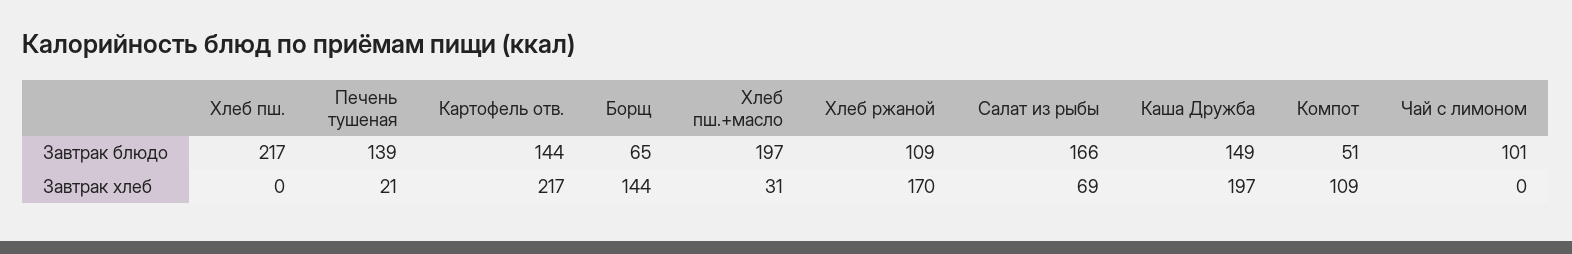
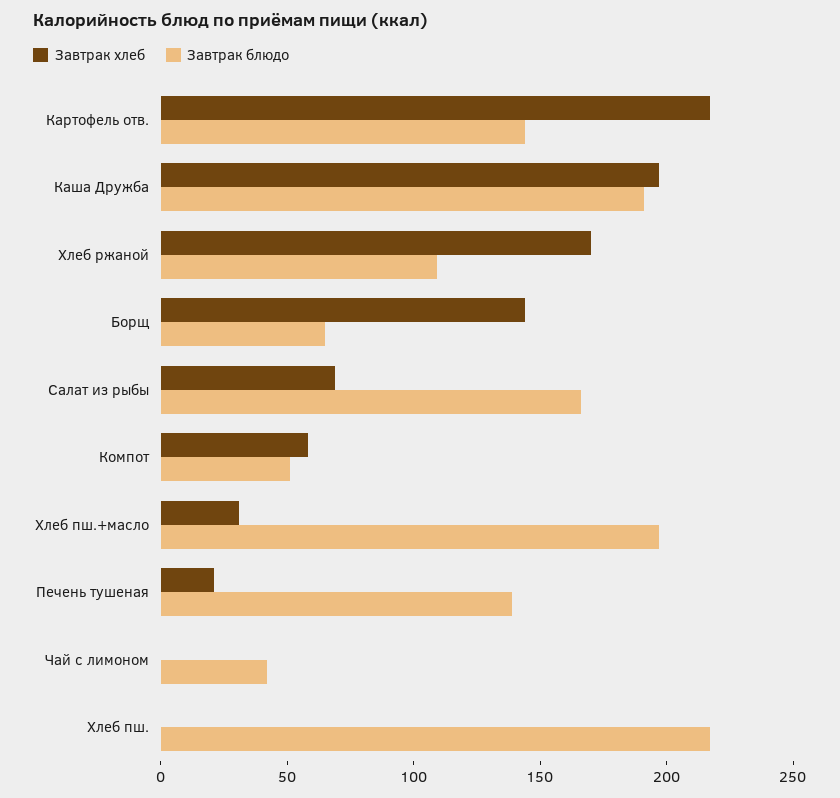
  {
    "Завтрак блюдо": {
      "Хлеб пш.": 217,
      "Печень тушеная": 139,
      "Картофель отв.": 144,
      "Борщ": 65,
      "Хлеб пш.+масло": 197,
      "Хлеб ржаной": 109,
      "Салат из рыбы": 166,
-     "Каша Дружба": 149,
+     "Каша Дружба": 190,
      "Компот": 51,
-     "Чай с лимоном": 101
+     "Чай с лимоном": 40
    },
    "Завтрак хлеб": {
      "Хлеб пш.": 0,
      "Печень тушеная": 21,
      "Картофель отв.": 217,
      "Борщ": 144,
      "Хлеб пш.+масло": 31,
      "Хлеб ржаной": 170,
      "Салат из рыбы": 69,
      "Каша Дружба": 197,
-     "Компот": 109,
+     "Компот": 60,
      "Чай с лимоном": 0
    }
  }

